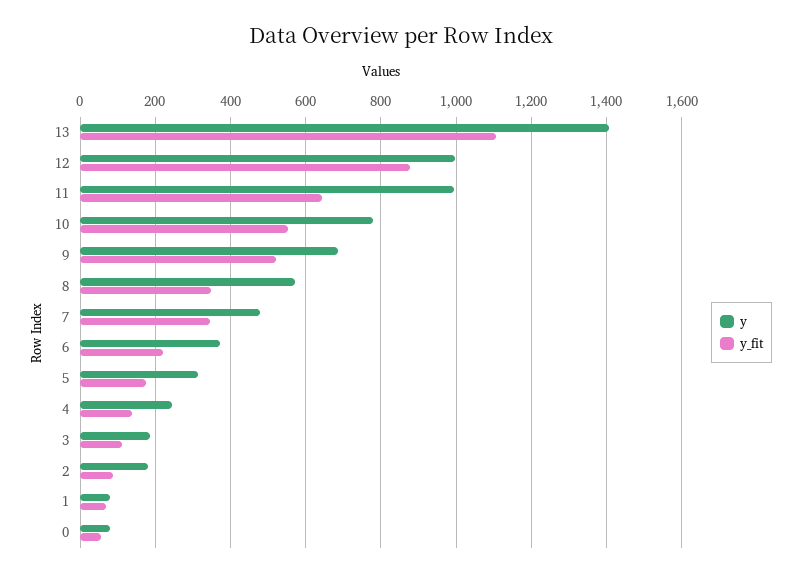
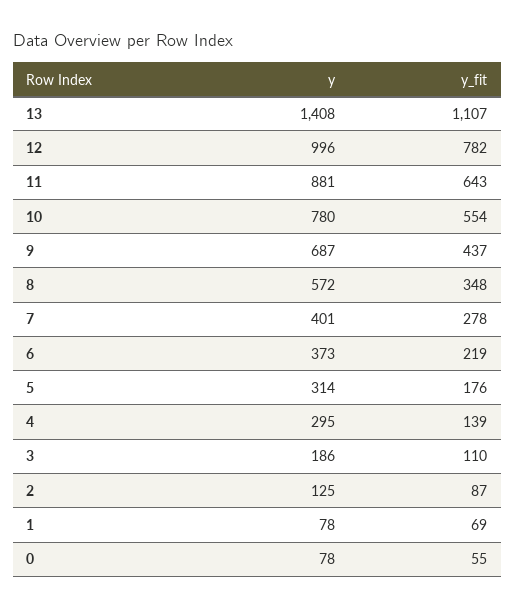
  {
    "y": {
      "13": 1408,
      "12": 996,
-     "11": 1000,
+     "11": 881,
      "10": 780,
      "9": 687,
      "8": 572,
-     "7": 480,
+     "7": 401,
      "6": 373,
      "5": 314,
-     "4": 240,
+     "4": 295,
      "3": 186,
-     "2": 180,
+     "2": 125,
      "1": 78,
      "0": 78
    },
    "y_fit": {
      "13": 1107,
-     "12": 880,
+     "12": 782,
      "11": 643,
      "10": 554,
-     "9": 520,
+     "9": 437,
      "8": 348,
-     "7": 340,
+     "7": 278,
      "6": 219,
      "5": 176,
      "4": 139,
      "3": 110,
      "2": 87,
      "1": 69,
      "0": 55
    }
  }

